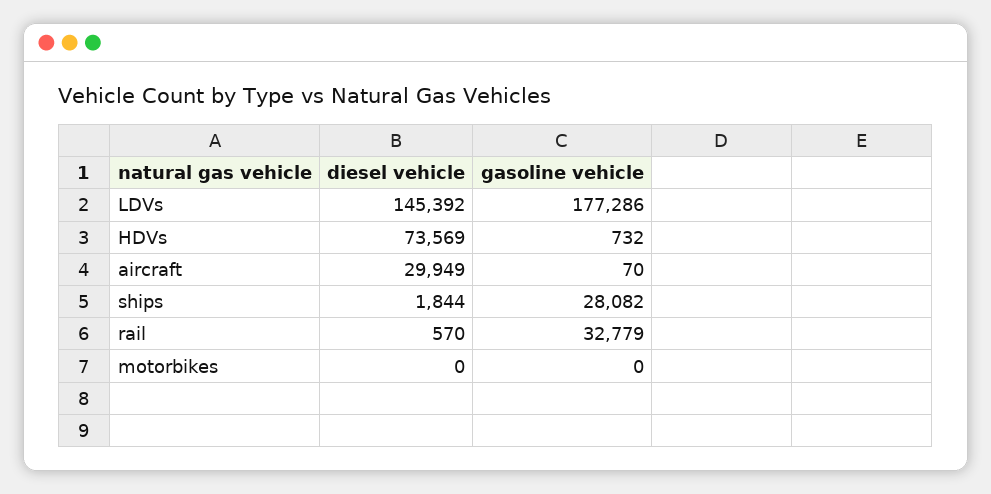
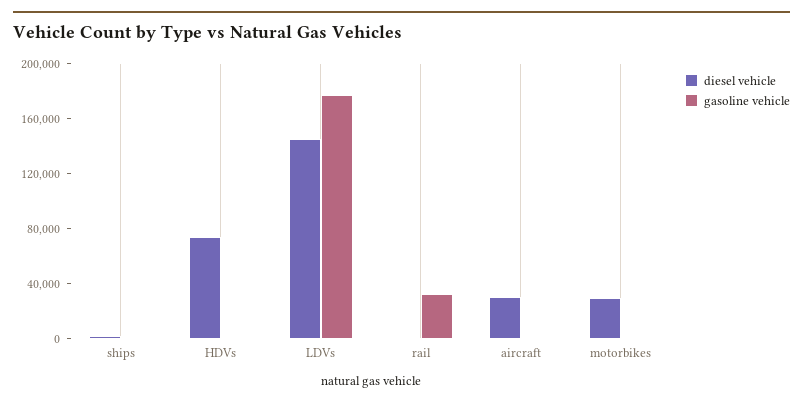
  {
    "diesel vehicle": {
      "LDVs": 145392,
      "HDVs": 73569,
      "aircraft": 29949,
      "ships": 1844,
      "rail": 570,
-     "motorbikes": 0
+     "motorbikes": 30000
    },
    "gasoline vehicle": {
      "LDVs": 177286,
      "HDVs": 732,
      "aircraft": 70,
-     "ships": 28082,
+     "ships": 0,
      "rail": 32779,
      "motorbikes": 0
    }
  }

